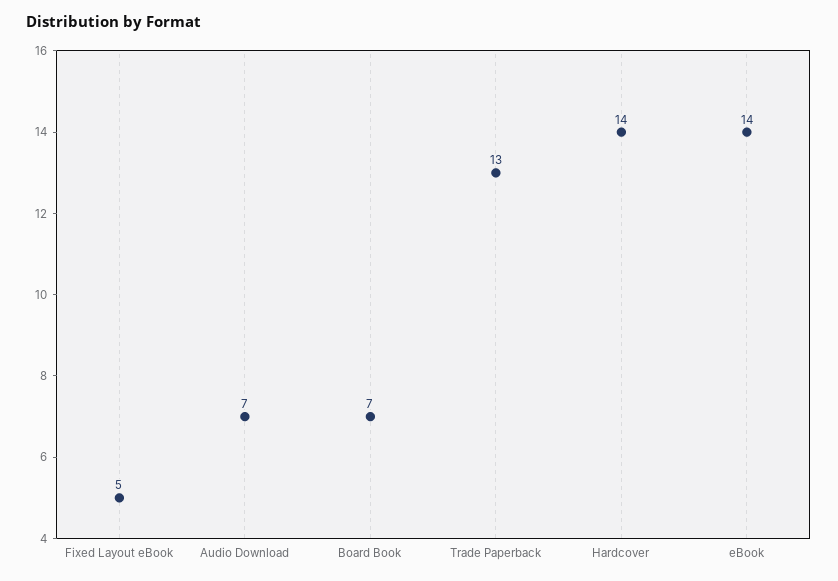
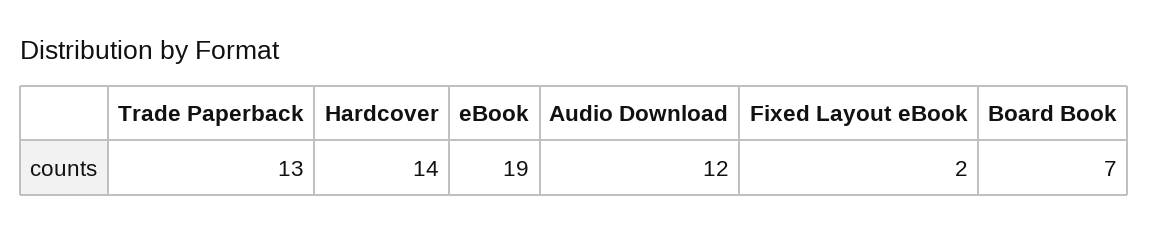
  {
-   "Fixed Layout eBook": 5,
+   "Fixed Layout eBook": 2,
-   "Audio Download": 7,
+   "Audio Download": 12,
    "Board Book": 7,
    "Trade Paperback": 13,
    "Hardcover": 14,
-   "eBook": 14
+   "eBook": 19
  }

